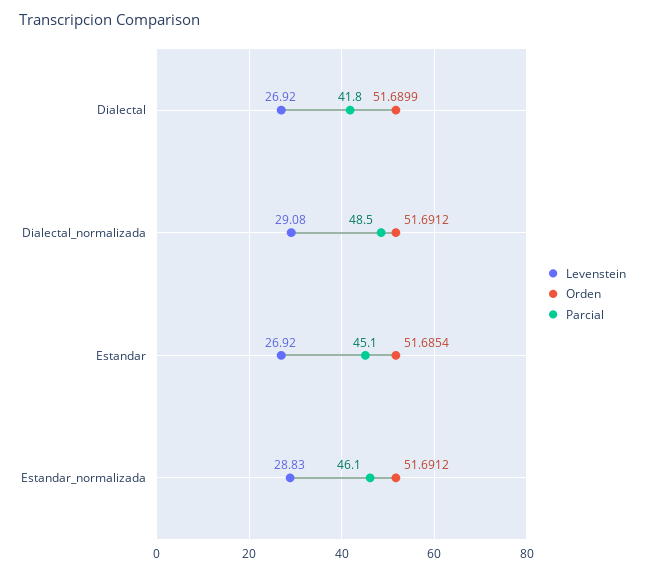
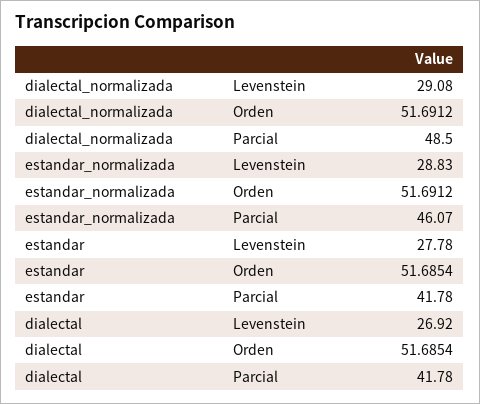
  {
    "Levenstein": {
      "Dialectal": 26.92,
      "Dialectal_normalizada": 29.08,
-     "Estandar": 26.92,
+     "Estandar": 27.78,
      "Estandar_normalizada": 28.83
    },
    "Orden": {
-     "Dialectal": 51.6899,
+     "Dialectal": 51.6854,
      "Dialectal_normalizada": 51.6912,
      "Estandar": 51.6854,
      "Estandar_normalizada": 51.6912
    },
    "Parcial": {
      "Dialectal": 41.78,
      "Dialectal_normalizada": 48.5,
-     "Estandar": 45.1,
+     "Estandar": 41.78,
      "Estandar_normalizada": 46.07
    }
  }

